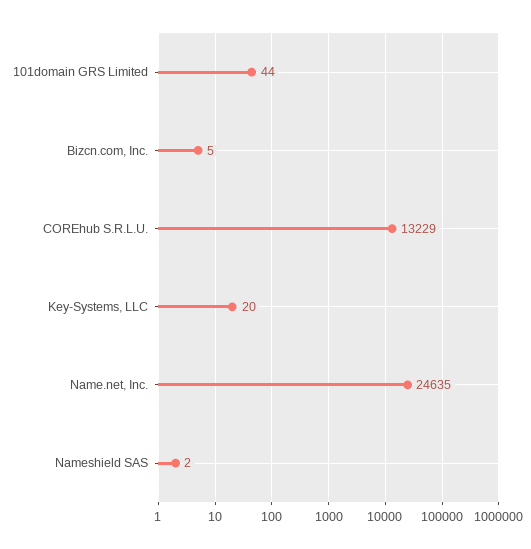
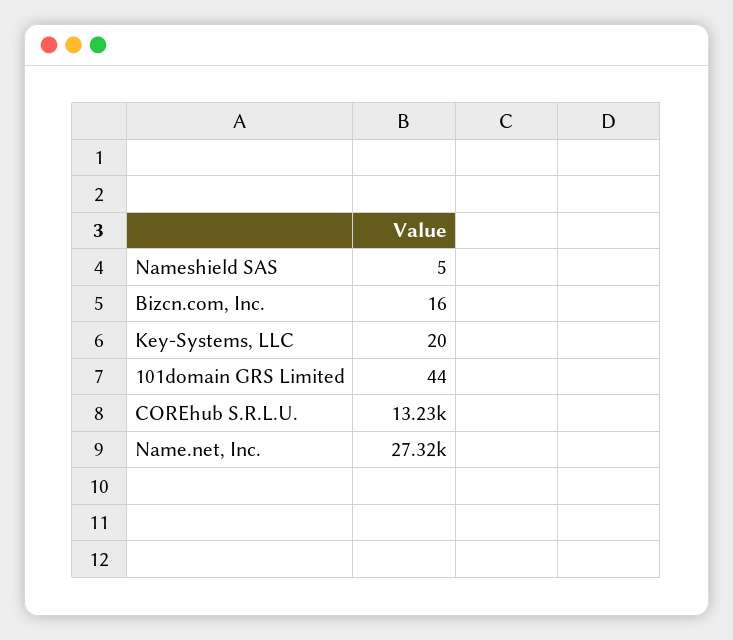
  {
    "101domain GRS Limited": 44,
-   "Bizcn.com, Inc.": 5,
+   "Bizcn.com, Inc.": 16,
    "COREhub S.R.L.U.": 13229,
    "Key-Systems, LLC": 20,
-   "Name.net, Inc.": 24635,
+   "Name.net, Inc.": 27320,
-   "Nameshield SAS": 2
+   "Nameshield SAS": 5
  }

